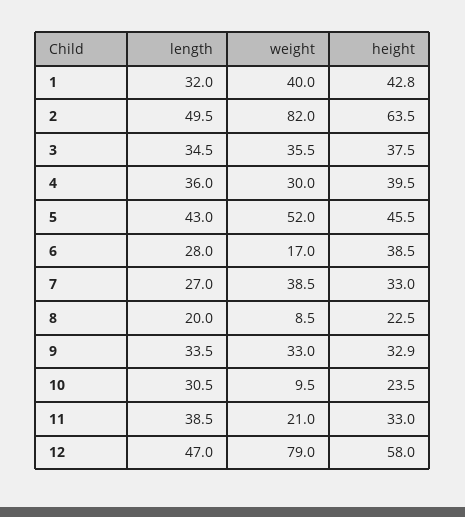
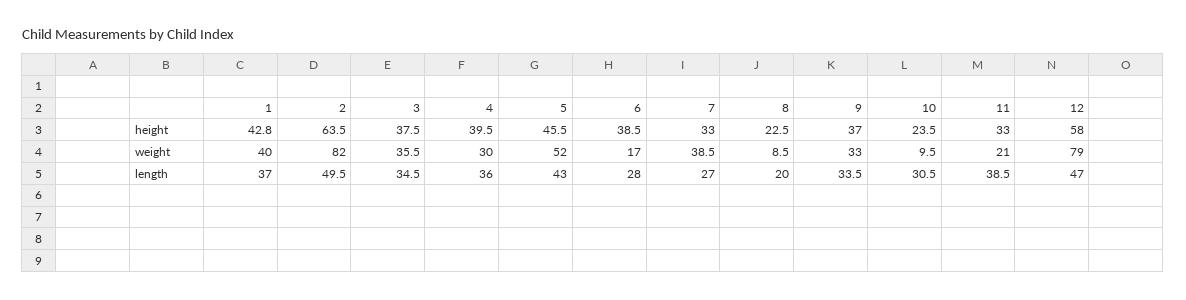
  {
    "length": {
-     "1": 32,
+     "1": 37,
      "2": 49.5,
      "3": 34.5,
      "4": 36,
      "5": 43,
      "6": 28,
      "7": 27,
      "8": 20,
      "9": 33.5,
      "10": 30.5,
      "11": 38.5,
      "12": 47
    },
    "weight": {
      "1": 40,
      "2": 82,
      "3": 35.5,
      "4": 30,
      "5": 52,
      "6": 17,
      "7": 38.5,
      "8": 8.5,
      "9": 33,
      "10": 9.5,
      "11": 21,
      "12": 79
    },
    "height": {
      "1": 42.8,
      "2": 63.5,
      "3": 37.5,
      "4": 39.5,
      "5": 45.5,
      "6": 38.5,
      "7": 33,
      "8": 22.5,
-     "9": 32.9,
+     "9": 37,
      "10": 23.5,
      "11": 33,
      "12": 58
    }
  }

